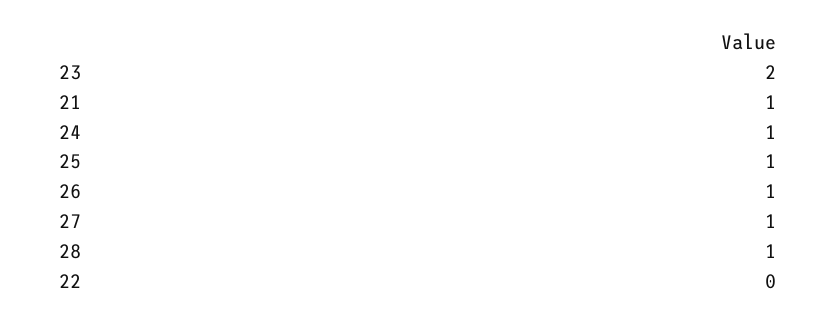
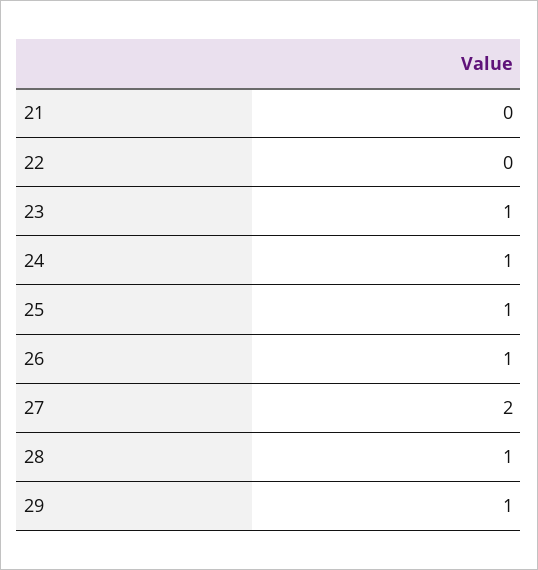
  {
-   "23": 2,
+   "23": 1,
-   "21": 1,
+   "21": 0,
    "24": 1,
    "25": 1,
    "26": 1,
-   "27": 1,
+   "27": 2,
    "28": 1,
-   "22": 0
+   "22": 0,
+   "29": 1
  }

